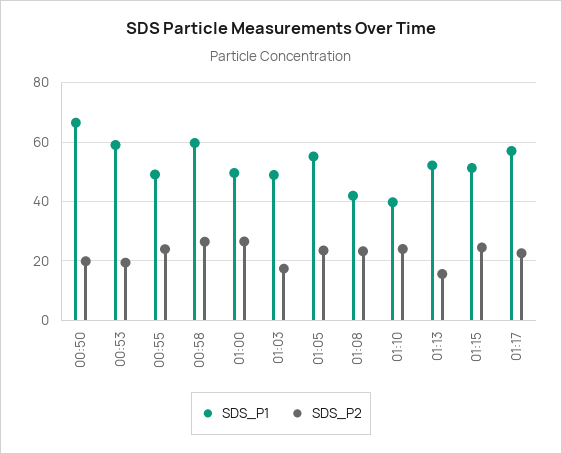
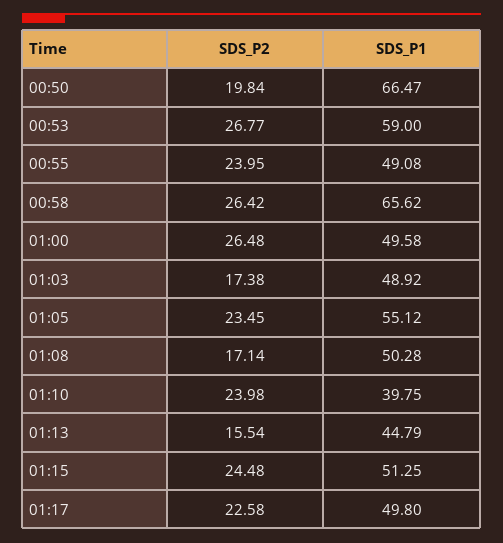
  {
    "SDS_P1": {
      "00:50": 66.47,
      "00:53": 59,
      "00:55": 49.08,
-     "00:58": 60,
+     "00:58": 65.62,
      "01:00": 49.58,
      "01:03": 48.92,
      "01:05": 55.12,
-     "01:08": 42.5,
+     "01:08": 50.28,
      "01:10": 39.75,
-     "01:13": 52.5,
+     "01:13": 44.79,
      "01:15": 51.25,
-     "01:17": 57.5
+     "01:17": 49.8
    },
    "SDS_P2": {
      "00:50": 19.84,
-     "00:53": 20,
+     "00:53": 26.77,
      "00:55": 23.95,
      "00:58": 26.42,
      "01:00": 26.48,
      "01:03": 17.38,
      "01:05": 23.45,
-     "01:08": 22.5,
+     "01:08": 17.14,
      "01:10": 23.98,
      "01:13": 15.54,
      "01:15": 24.48,
      "01:17": 22.58
    }
  }

